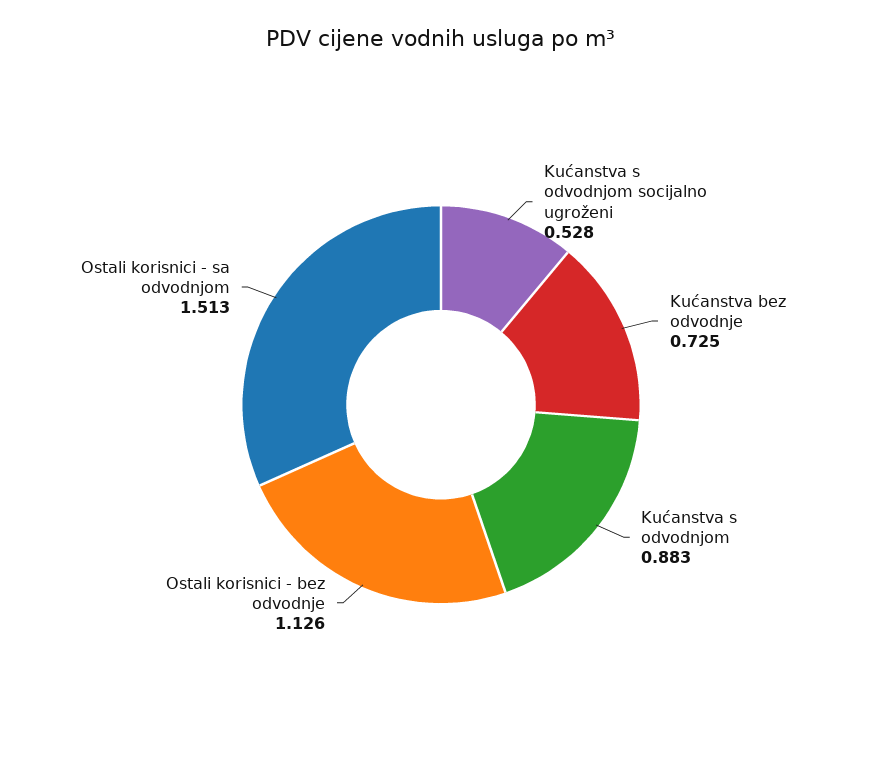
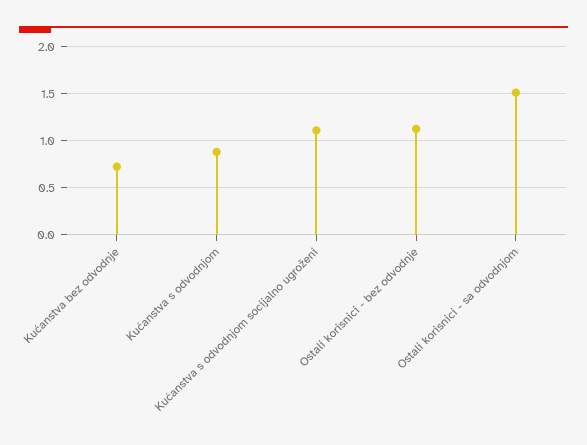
  {
-   "Kućanstva s odvodnjom socijalno ugroženi": 0.528,
+   "Kućanstva s odvodnjom socijalno ugroženi": 1.1,
    "Kućanstva bez odvodnje": 0.725,
    "Kućanstva s odvodnjom": 0.883,
    "Ostali korisnici - bez odvodnje": 1.126,
    "Ostali korisnici - sa odvodnjom": 1.513
  }

